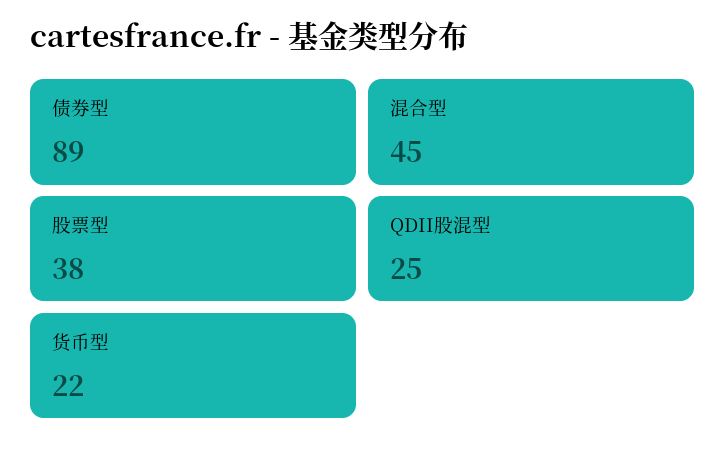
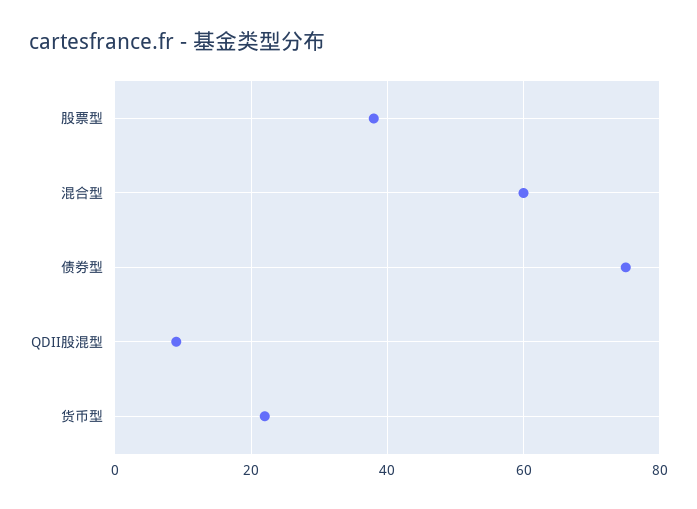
  {
-   "债券型": 89,
+   "债券型": 75,
-   "混合型": 45,
+   "混合型": 60,
    "股票型": 38,
-   "QDII股混型": 25,
+   "QDII股混型": 10,
    "货币型": 22
  }

